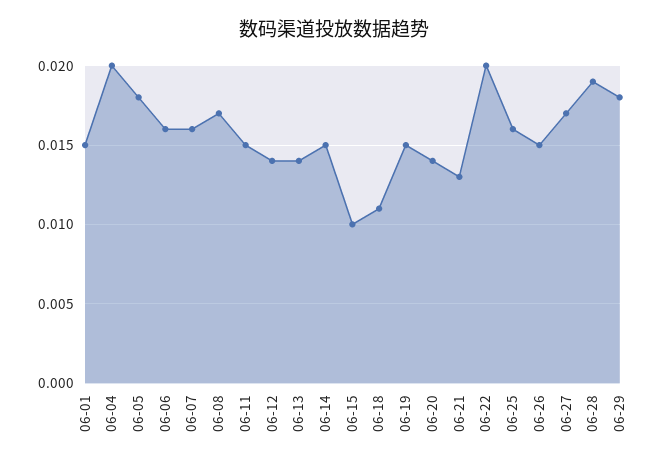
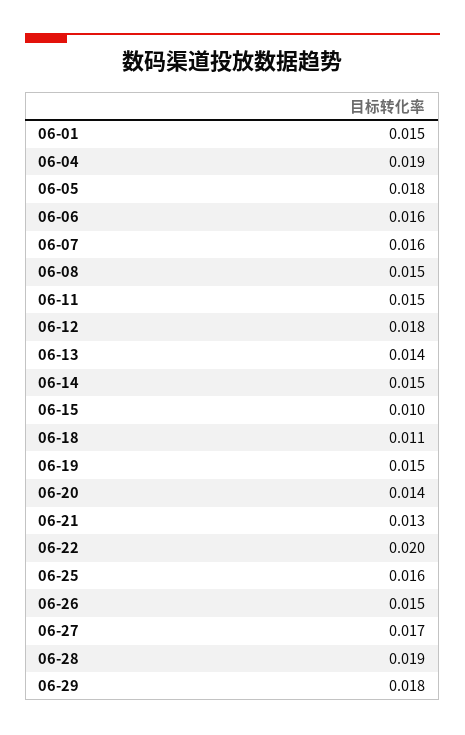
  {
    "06-01": 0.015,
-   "06-04": 0.02,
+   "06-04": 0.019,
    "06-05": 0.018,
    "06-06": 0.016,
    "06-07": 0.016,
-   "06-08": 0.017,
+   "06-08": 0.015,
    "06-11": 0.015,
-   "06-12": 0.014,
+   "06-12": 0.018,
    "06-13": 0.014,
    "06-14": 0.015,
    "06-15": 0.01,
    "06-18": 0.011,
    "06-19": 0.015,
    "06-20": 0.014,
    "06-21": 0.013,
    "06-22": 0.02,
    "06-25": 0.016,
    "06-26": 0.015,
    "06-27": 0.017,
    "06-28": 0.019,
    "06-29": 0.018
  }

